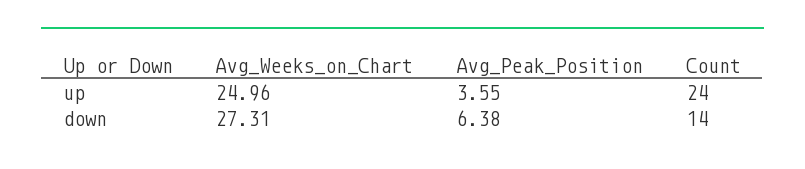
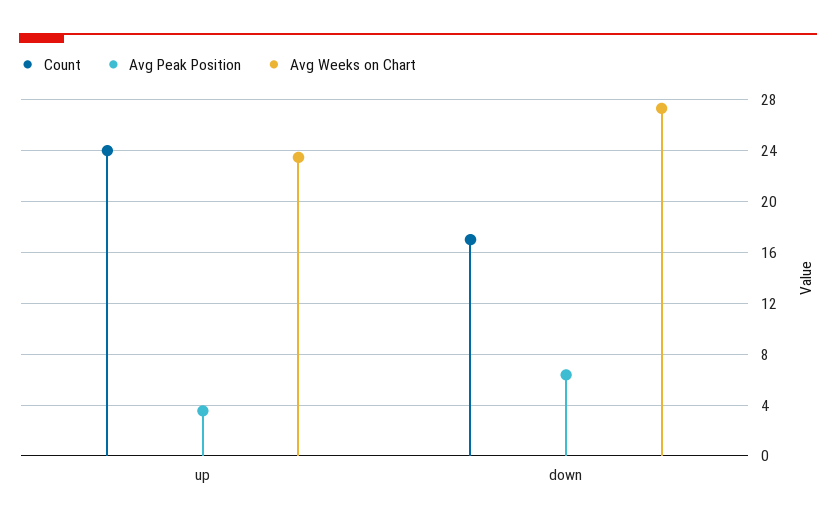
  {
    "Avg_Weeks_on_Chart": {
-     "up": 24.96,
+     "up": 23.5,
      "down": 27.31
    },
    "Avg_Peak_Position": {
      "up": 3.55,
      "down": 6.38
    },
    "Count": {
      "up": 24,
-     "down": 14
+     "down": 17
    }
  }

